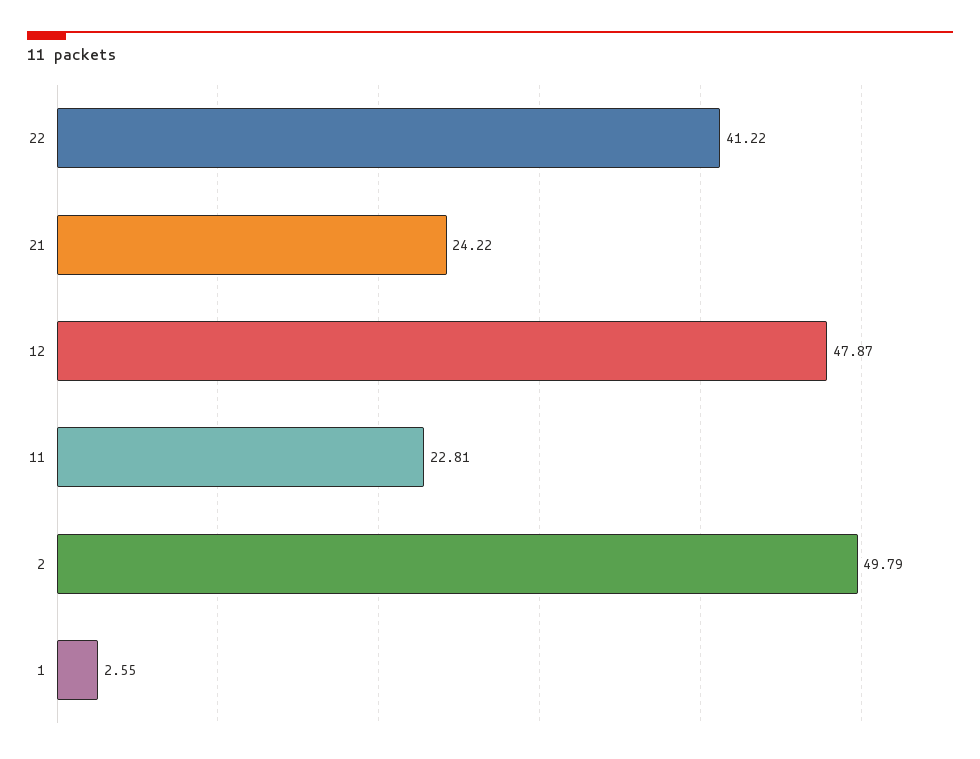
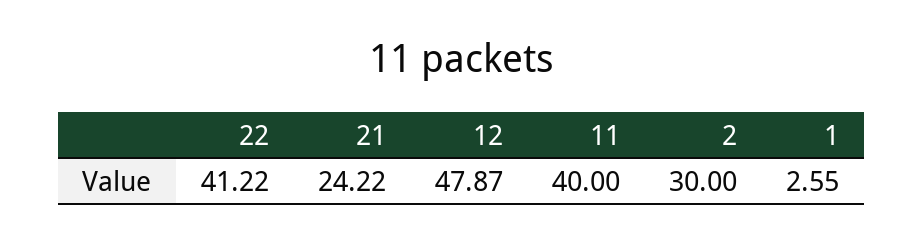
  {
    "22": 41.22,
    "21": 24.22,
    "12": 47.87,
-   "11": 22.81,
+   "11": 40,
-   "2": 49.79,
+   "2": 30,
    "1": 2.55
  }

